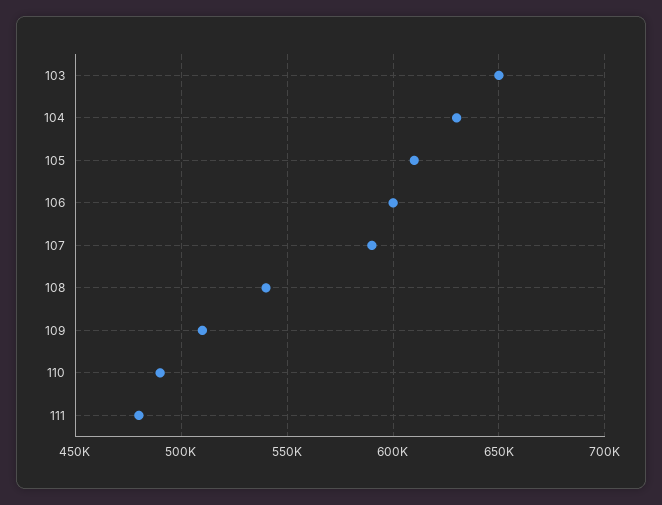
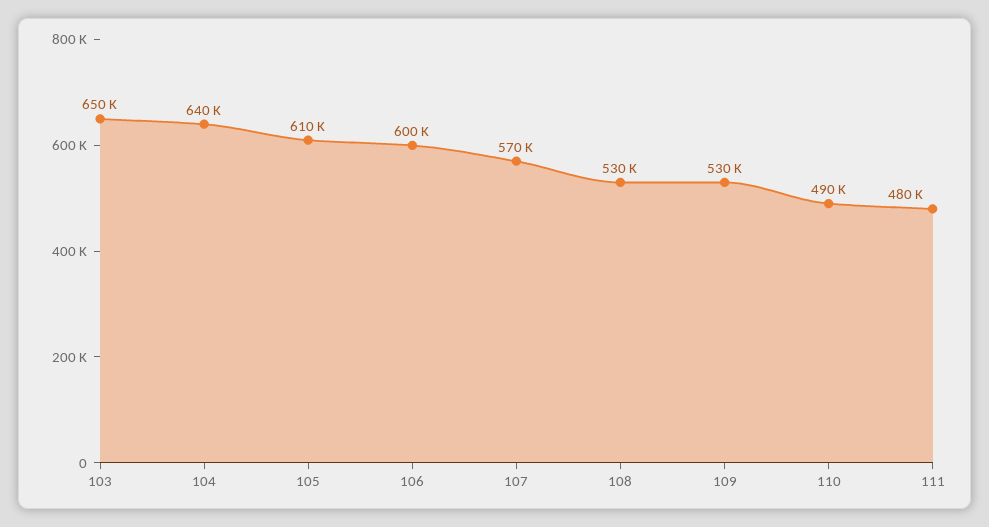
  {
    "103": 650000,
-   "104": 630000,
+   "104": 640000,
    "105": 610000,
    "106": 600000,
-   "107": 590000,
+   "107": 570000,
-   "108": 540000,
+   "108": 530000,
-   "109": 510000,
+   "109": 530000,
    "110": 490000,
    "111": 480000
  }

